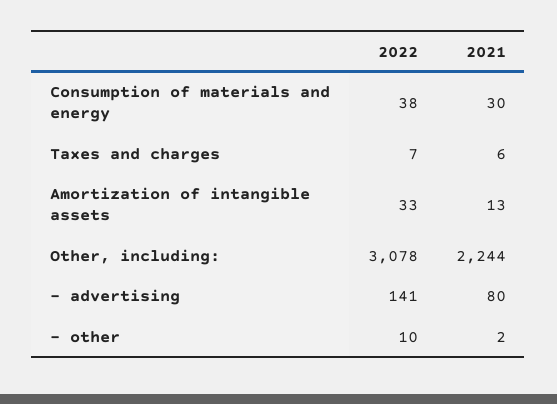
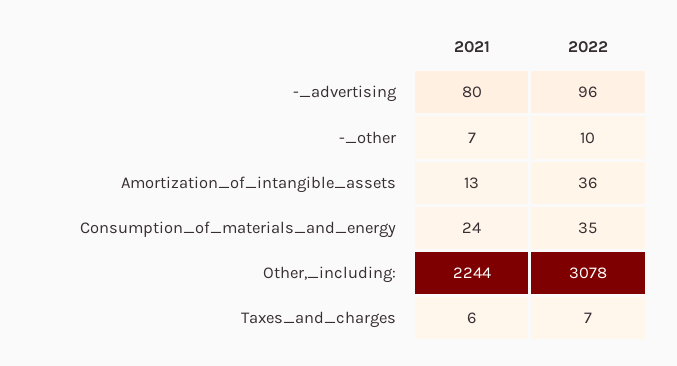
  {
    "2022": {
-     "Consumption of materials and energy": 38,
+     "Consumption of materials and energy": 35,
      "Taxes and charges": 7,
-     "Amortization of intangible assets": 33,
+     "Amortization of intangible assets": 36,
      "Other, including:": 3078,
-     "- advertising": 141,
+     "- advertising": 96,
      "- other": 10
    },
    "2021": {
-     "Consumption of materials and energy": 30,
+     "Consumption of materials and energy": 24,
      "Taxes and charges": 6,
      "Amortization of intangible assets": 13,
      "Other, including:": 2244,
      "- advertising": 80,
-     "- other": 2
+     "- other": 7
    }
  }

